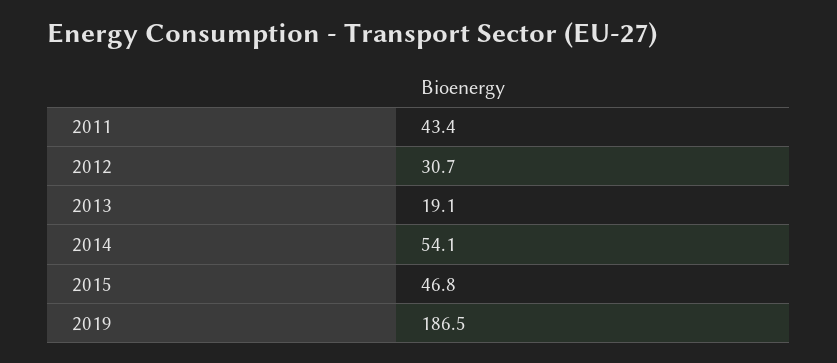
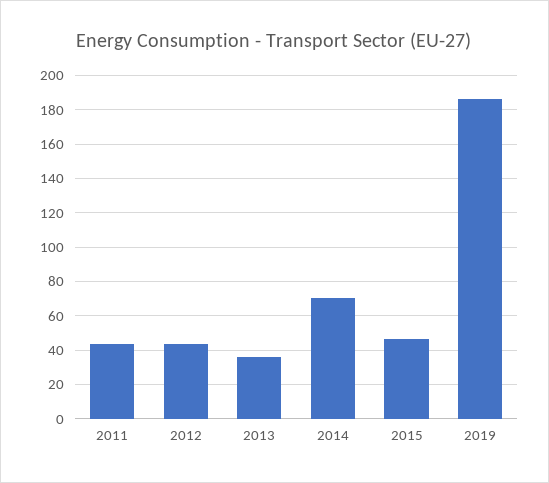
  {
    "2011": 43.4,
-   "2012": 30.7,
+   "2012": 45,
-   "2013": 19.1,
+   "2013": 35,
-   "2014": 54.1,
+   "2014": 70,
    "2015": 46.8,
    "2019": 186.5
  }

